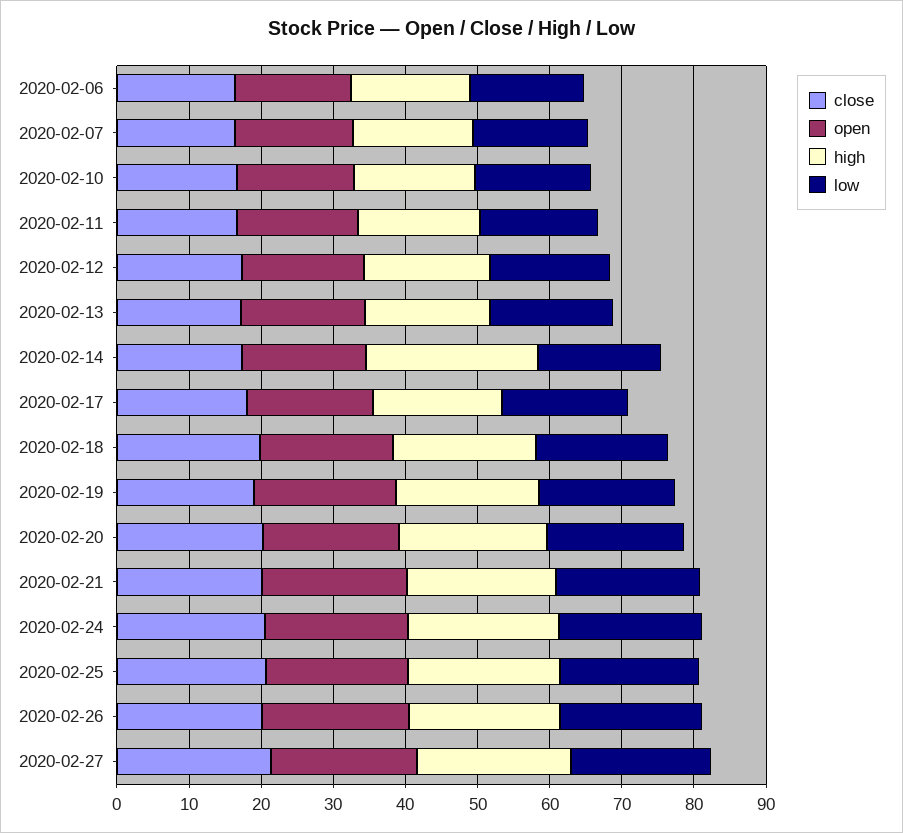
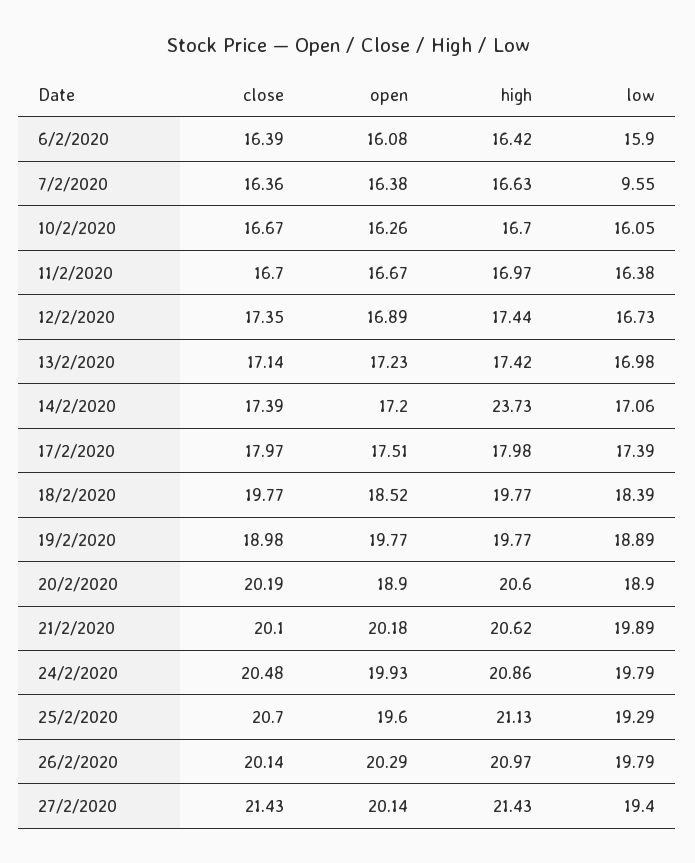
  {
    "close": {
      "2020-02-06": 16.39,
      "2020-02-07": 16.36,
      "2020-02-10": 16.67,
      "2020-02-11": 16.7,
      "2020-02-12": 17.35,
      "2020-02-13": 17.14,
      "2020-02-14": 17.39,
      "2020-02-17": 17.97,
      "2020-02-18": 19.77,
      "2020-02-19": 18.98,
      "2020-02-20": 20.19,
      "2020-02-21": 20.1,
      "2020-02-24": 20.48,
      "2020-02-25": 20.7,
      "2020-02-26": 20.14,
      "2020-02-27": 21.43
    },
    "open": {
      "2020-02-06": 16.08,
      "2020-02-07": 16.38,
      "2020-02-10": 16.26,
      "2020-02-11": 16.67,
      "2020-02-12": 16.89,
      "2020-02-13": 17.23,
      "2020-02-14": 17.2,
      "2020-02-17": 17.51,
      "2020-02-18": 18.52,
      "2020-02-19": 19.77,
      "2020-02-20": 18.9,
      "2020-02-21": 20.18,
      "2020-02-24": 19.93,
      "2020-02-25": 19.6,
      "2020-02-26": 20.29,
      "2020-02-27": 20.14
    },
    "high": {
      "2020-02-06": 16.42,
      "2020-02-07": 16.63,
      "2020-02-10": 16.7,
      "2020-02-11": 16.97,
      "2020-02-12": 17.44,
      "2020-02-13": 17.42,
      "2020-02-14": 23.73,
      "2020-02-17": 17.98,
      "2020-02-18": 19.77,
      "2020-02-19": 19.77,
      "2020-02-20": 20.6,
      "2020-02-21": 20.62,
      "2020-02-24": 20.86,
      "2020-02-25": 21.13,
      "2020-02-26": 20.97,
      "2020-02-27": 21.43
    },
    "low": {
      "2020-02-06": 15.9,
-     "2020-02-07": 16,
+     "2020-02-07": 9.55,
      "2020-02-10": 16.05,
      "2020-02-11": 16.38,
      "2020-02-12": 16.73,
      "2020-02-13": 16.98,
      "2020-02-14": 17.06,
      "2020-02-17": 17.39,
      "2020-02-18": 18.39,
      "2020-02-19": 18.89,
      "2020-02-20": 18.9,
      "2020-02-21": 19.89,
      "2020-02-24": 19.79,
      "2020-02-25": 19.29,
      "2020-02-26": 19.79,
      "2020-02-27": 19.4
    }
  }

